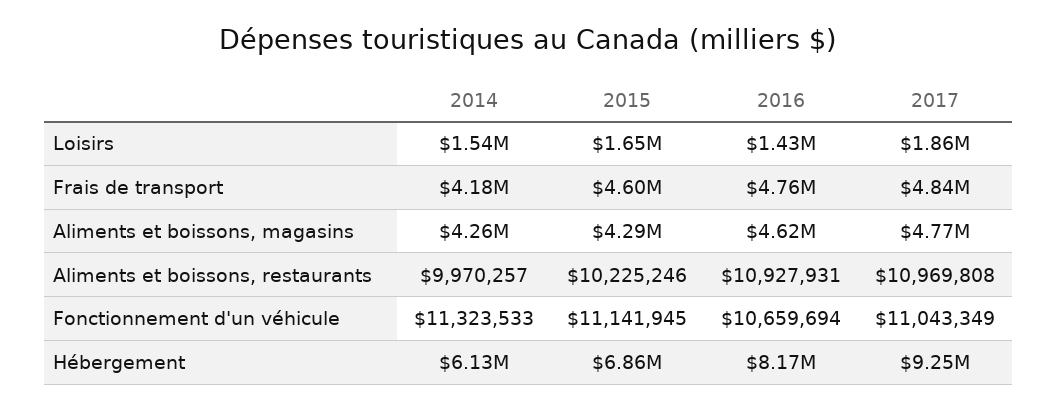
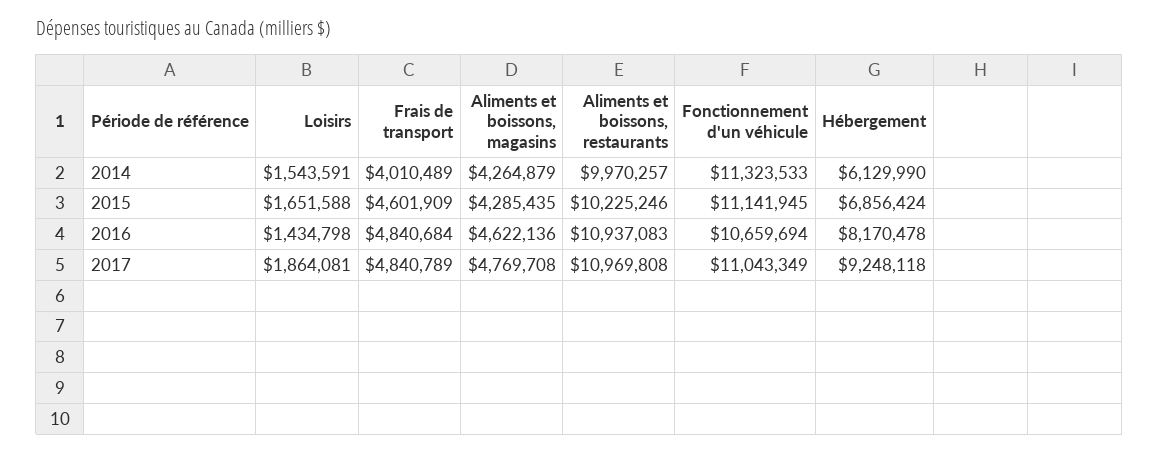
  {
    "2014": {
      "Loisirs": 1543591,
-     "Frais de transport": 4180000,
+     "Frais de transport": 4010489,
      "Aliments et boissons, magasins": 4264879,
      "Aliments et boissons, restaurants": 9970257,
      "Fonctionnement d'un véhicule": 11323533,
      "Hébergement": 6129990
    },
    "2015": {
      "Loisirs": 1651588,
      "Frais de transport": 4601909,
      "Aliments et boissons, magasins": 4285435,
      "Aliments et boissons, restaurants": 10225246,
      "Fonctionnement d'un véhicule": 11141945,
      "Hébergement": 6856424
    },
    "2016": {
      "Loisirs": 1434798,
-     "Frais de transport": 4760000,
+     "Frais de transport": 4840684,
      "Aliments et boissons, magasins": 4622136,
-     "Aliments et boissons, restaurants": 10927931,
+     "Aliments et boissons, restaurants": 10937083,
      "Fonctionnement d'un véhicule": 10659694,
      "Hébergement": 8170478
    },
    "2017": {
      "Loisirs": 1864081,
      "Frais de transport": 4840789,
      "Aliments et boissons, magasins": 4769708,
      "Aliments et boissons, restaurants": 10969808,
      "Fonctionnement d'un véhicule": 11043349,
      "Hébergement": 9248118
    }
  }

